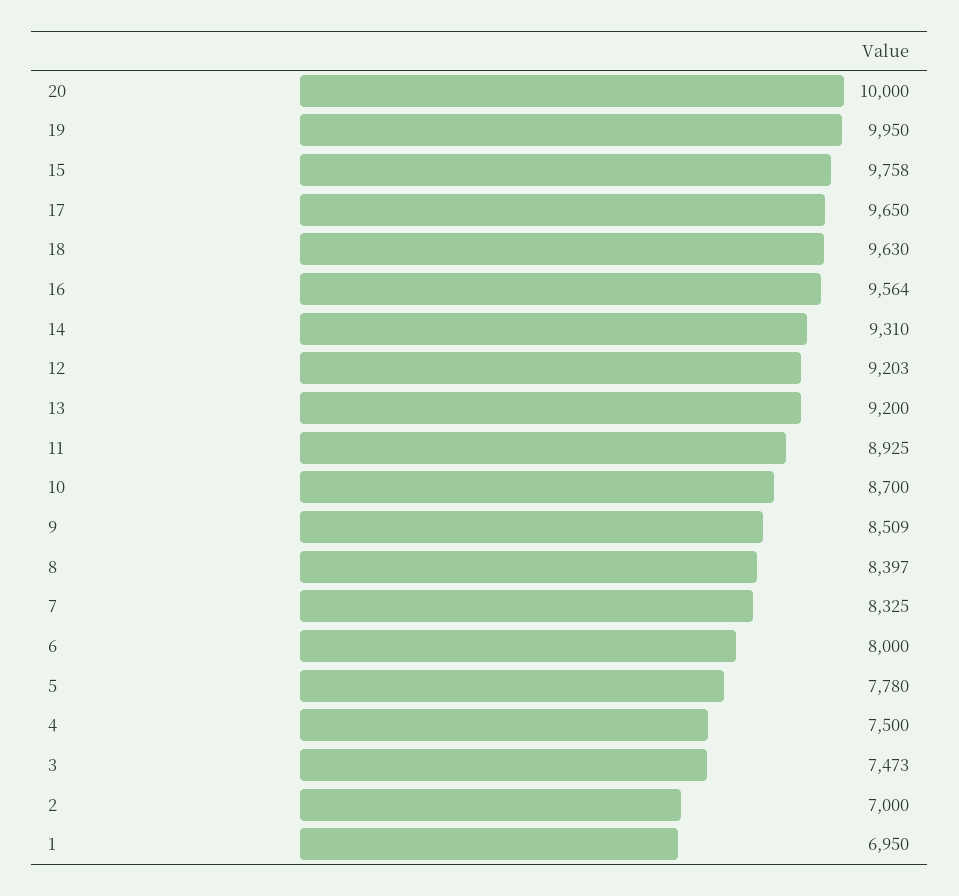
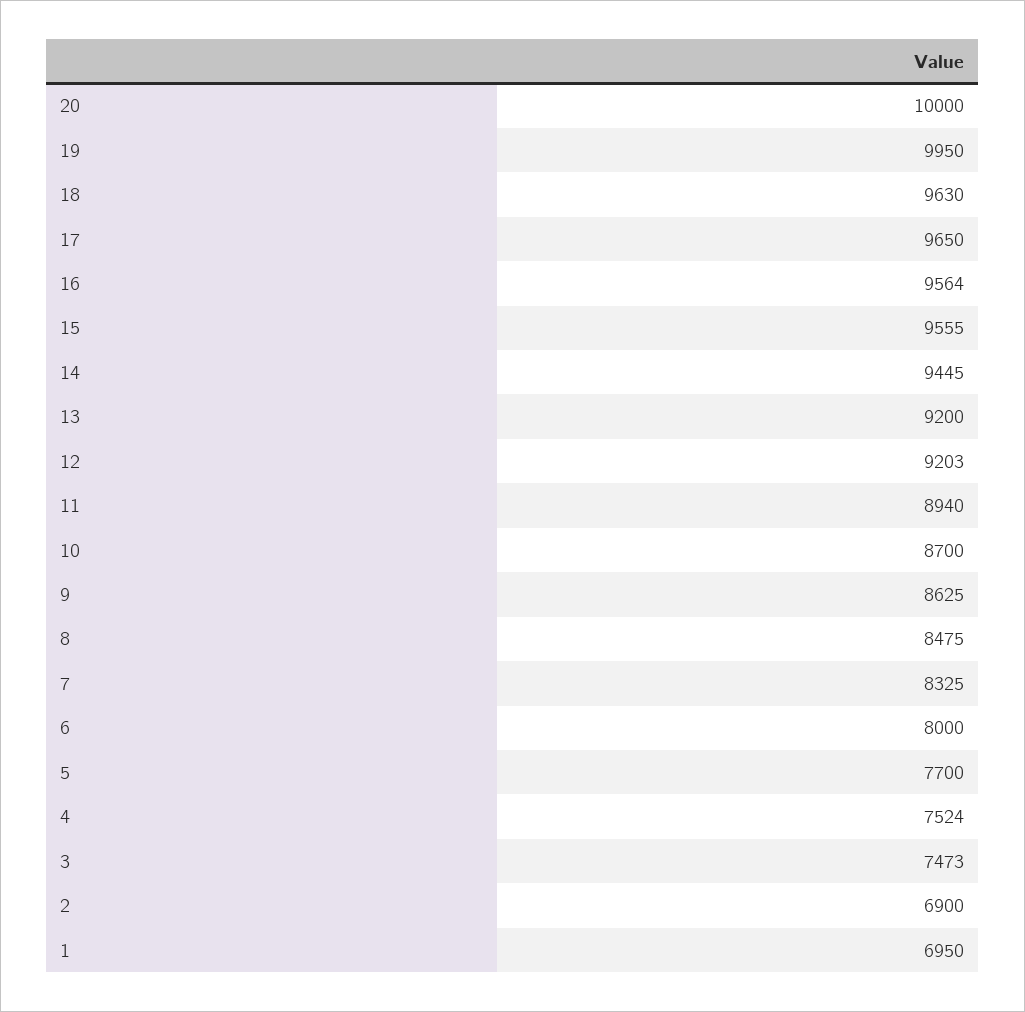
  {
    "20": 10000,
    "19": 9950,
-   "15": 9758,
+   "15": 9555,
    "17": 9650,
    "18": 9630,
    "16": 9564,
-   "14": 9310,
+   "14": 9445,
    "12": 9203,
    "13": 9200,
-   "11": 8925,
+   "11": 8940,
    "10": 8700,
-   "9": 8509,
+   "9": 8625,
-   "8": 8397,
+   "8": 8475,
    "7": 8325,
    "6": 8000,
-   "5": 7780,
+   "5": 7700,
-   "4": 7500,
+   "4": 7524,
    "3": 7473,
-   "2": 7000,
+   "2": 6900,
    "1": 6950
  }

